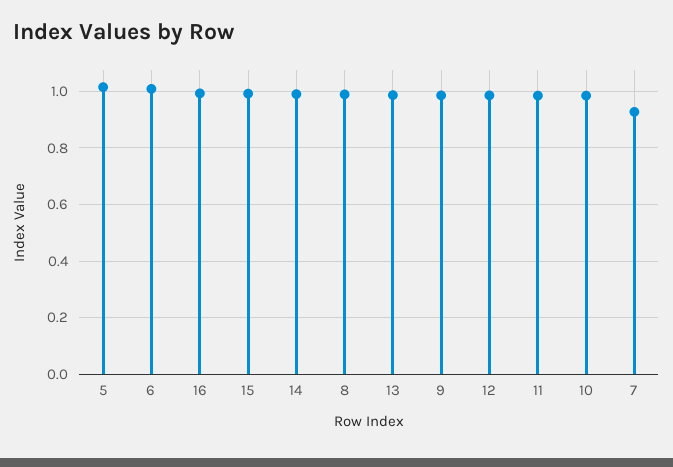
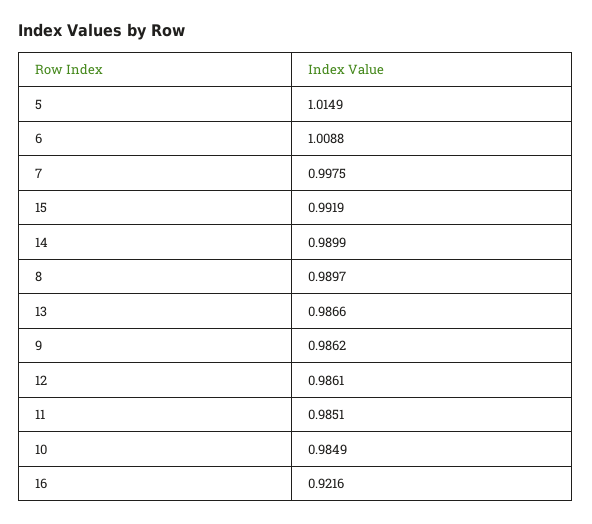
  {
    "5": 1.0149,
    "6": 1.0088,
-   "16": 1,
+   "16": 0.9216,
    "15": 0.9919,
    "14": 0.9899,
    "8": 0.9897,
    "13": 0.9866,
    "9": 0.9862,
    "12": 0.9861,
    "11": 0.9851,
    "10": 0.9849,
-   "7": 0.925
+   "7": 0.9975
  }

